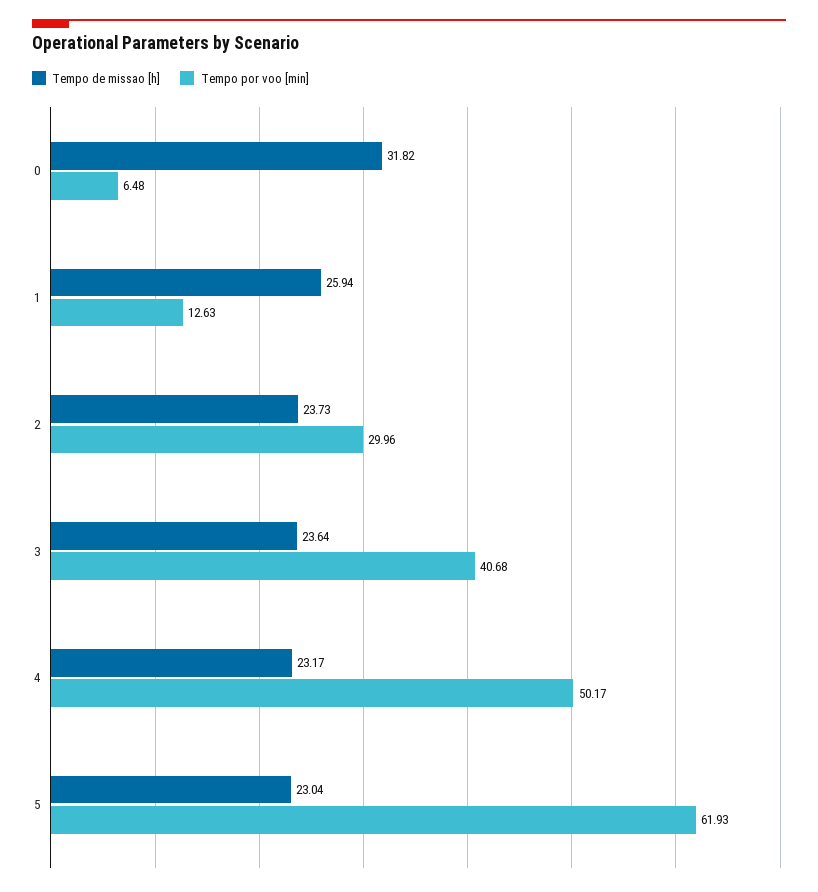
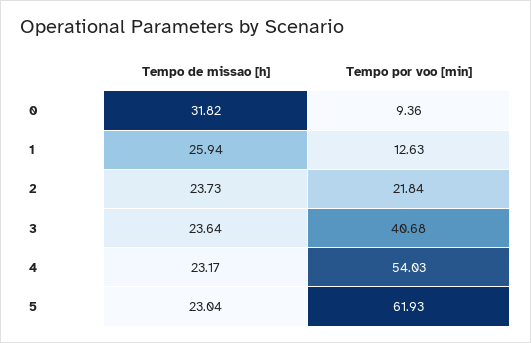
  {
    "Tempo de missao [h]": {
      "0": 31.82,
      "1": 25.94,
      "2": 23.73,
      "3": 23.64,
      "4": 23.17,
      "5": 23.04
    },
    "Tempo por voo [min]": {
-     "0": 6.48,
+     "0": 9.36,
      "1": 12.63,
-     "2": 29.96,
+     "2": 21.84,
      "3": 40.68,
-     "4": 50.17,
+     "4": 54.03,
      "5": 61.93
    }
  }

